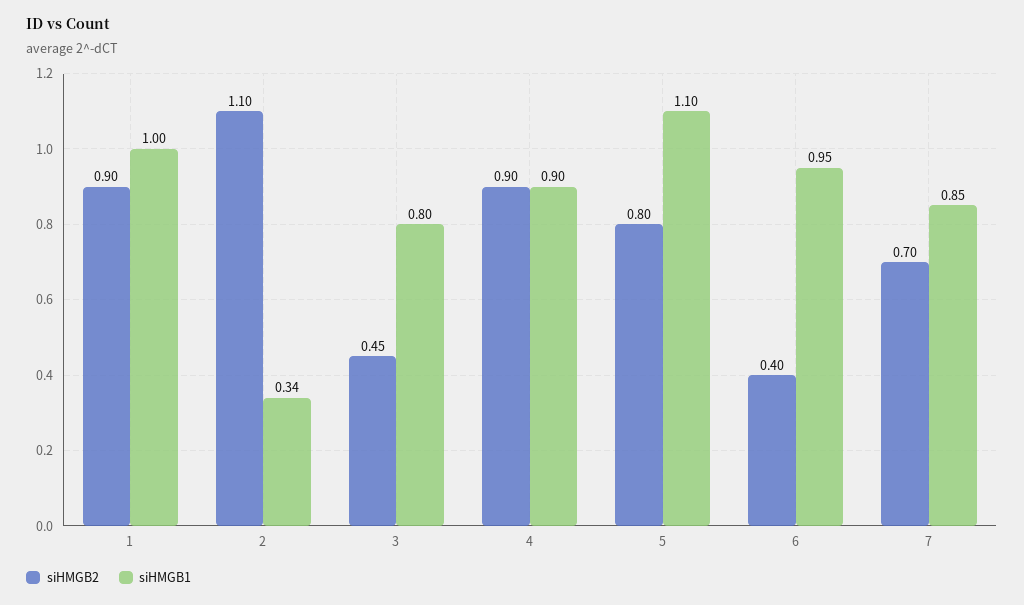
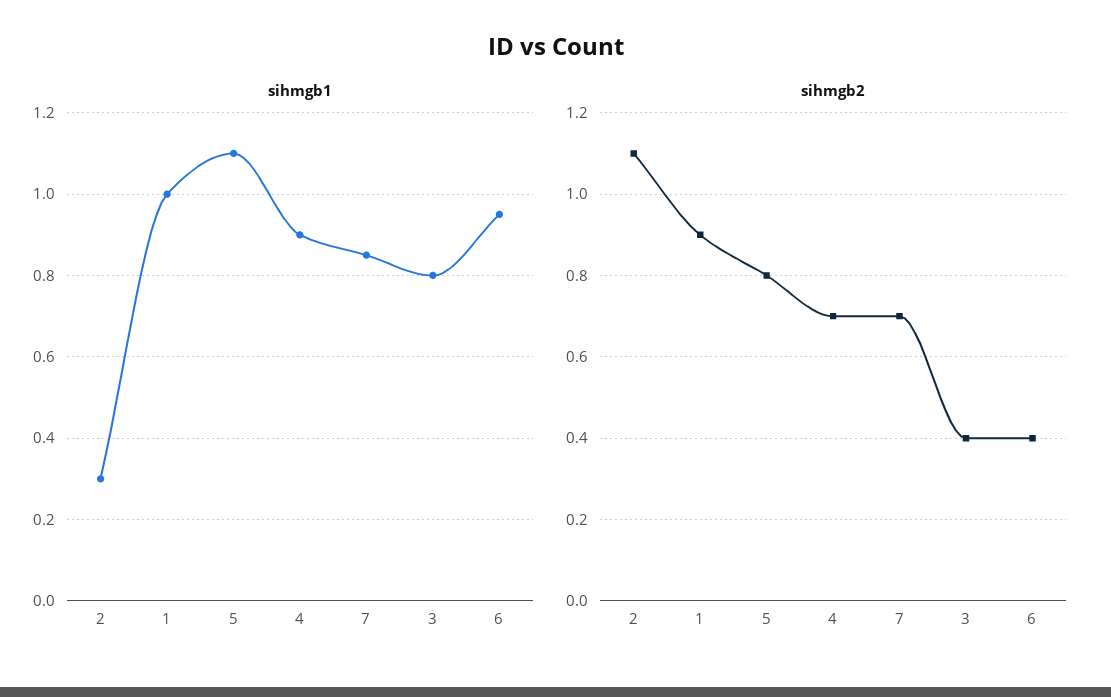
  {
    "siHMGB2": {
      "1": 0.9,
      "2": 1.1,
-     "3": 0.45,
+     "3": 0.4,
-     "4": 0.9,
+     "4": 0.7,
      "5": 0.8,
      "6": 0.4,
      "7": 0.7
    },
    "siHMGB1": {
      "1": 1,
-     "2": 0.34,
+     "2": 0.3,
      "3": 0.8,
      "4": 0.9,
      "5": 1.1,
      "6": 0.95,
      "7": 0.85
    }
  }

